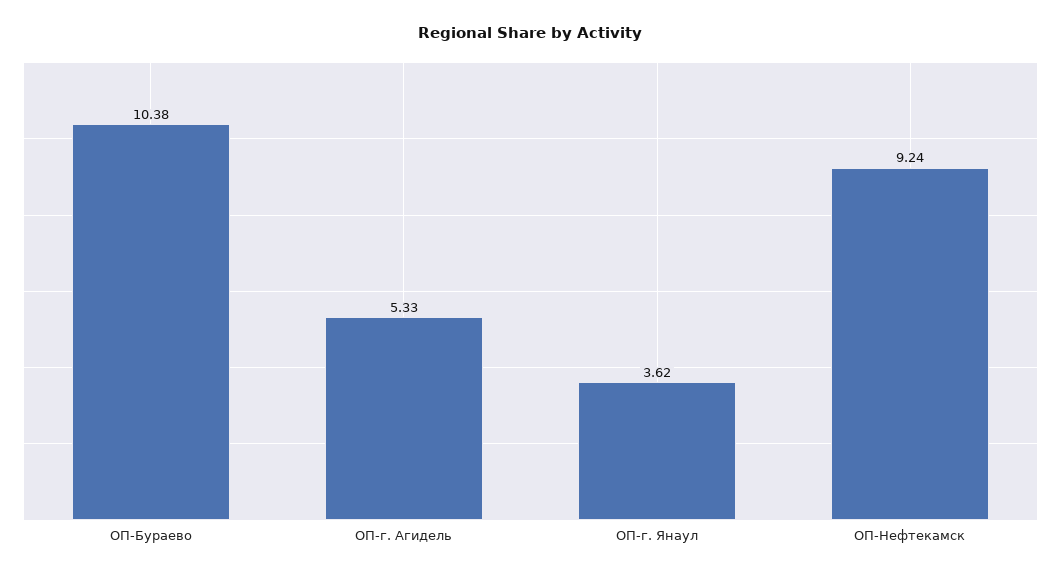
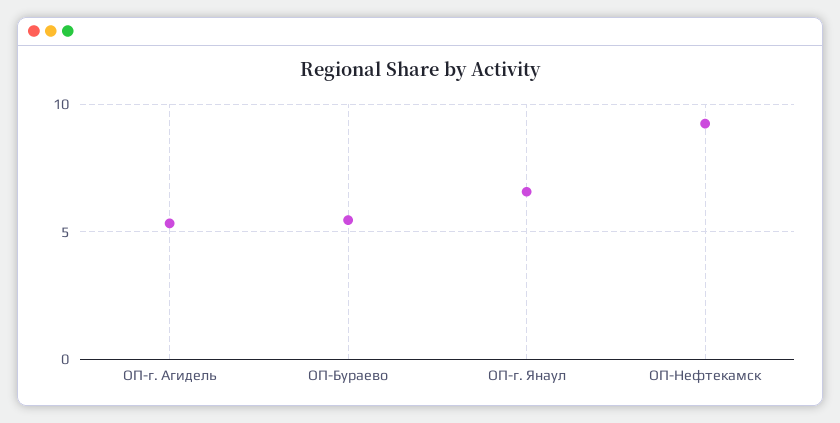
  {
-   "ОП-Бураево": 10.38,
+   "ОП-Бураево": 5.5,
    "ОП-г. Агидель": 5.33,
-   "ОП-г. Янаул": 3.62,
+   "ОП-г. Янаул": 6.5,
    "ОП-Нефтекамск": 9.24
  }

